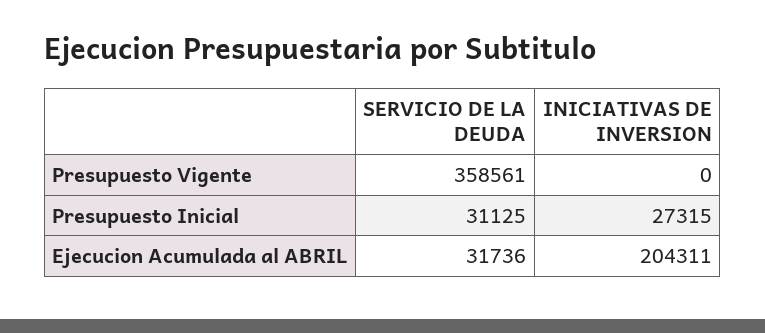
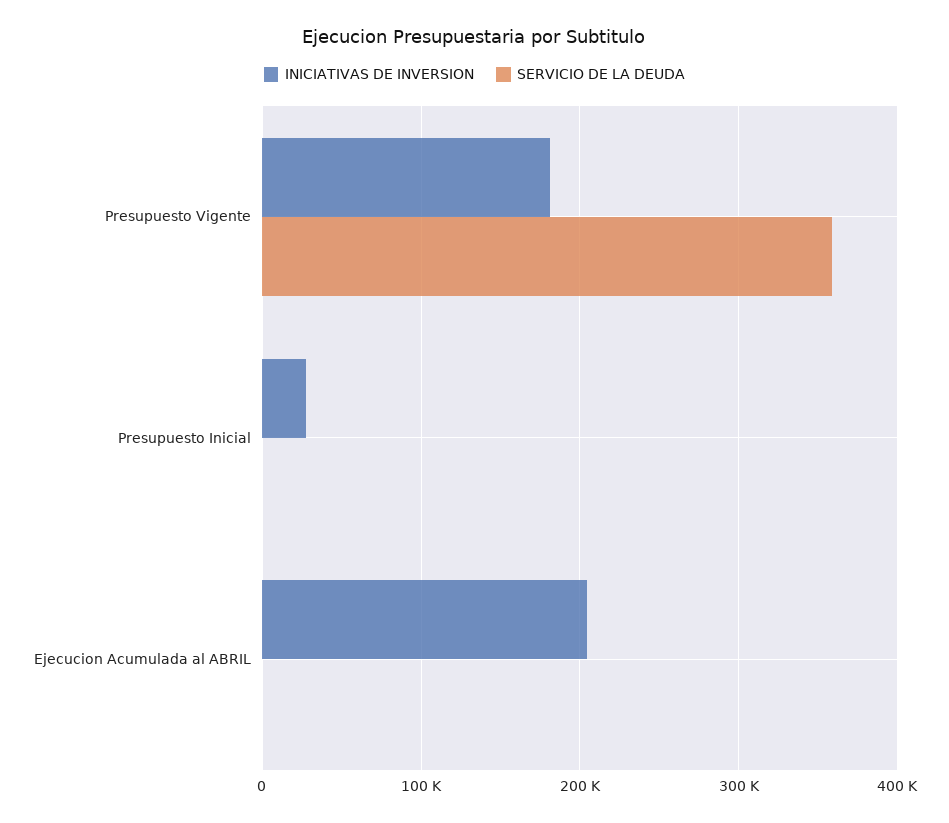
  {
    "SERVICIO DE LA DEUDA": {
      "Presupuesto Vigente": 358561,
-     "Presupuesto Inicial": 31125,
+     "Presupuesto Inicial": 0,
-     "Ejecucion Acumulada al ABRIL": 31736
+     "Ejecucion Acumulada al ABRIL": 0
    },
    "INICIATIVAS DE INVERSION": {
-     "Presupuesto Vigente": 0,
+     "Presupuesto Vigente": 180000,
      "Presupuesto Inicial": 27315,
      "Ejecucion Acumulada al ABRIL": 204311
    }
  }

